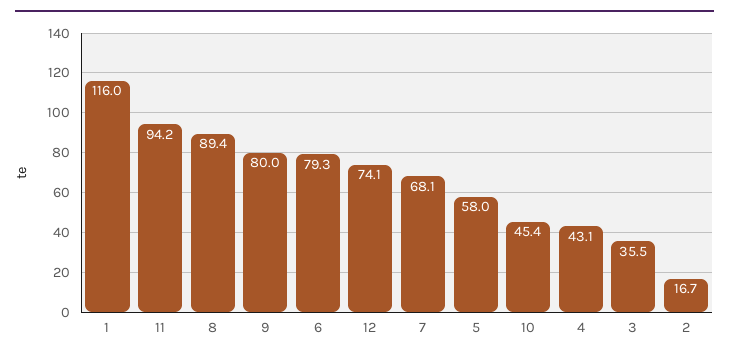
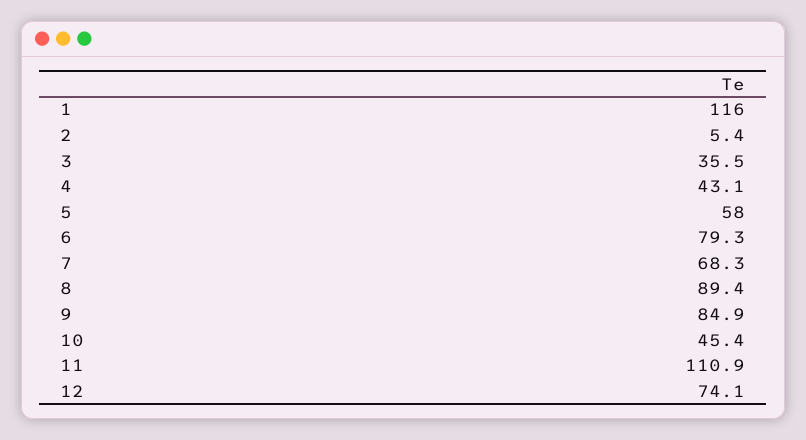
  {
    "1": 116,
-   "11": 94.2,
+   "11": 110.9,
    "8": 89.4,
-   "9": 80,
+   "9": 84.9,
    "6": 79.3,
    "12": 74.1,
-   "7": 68.1,
+   "7": 68.3,
    "5": 58,
    "10": 45.4,
    "4": 43.1,
    "3": 35.5,
-   "2": 16.7
+   "2": 5.4
  }

